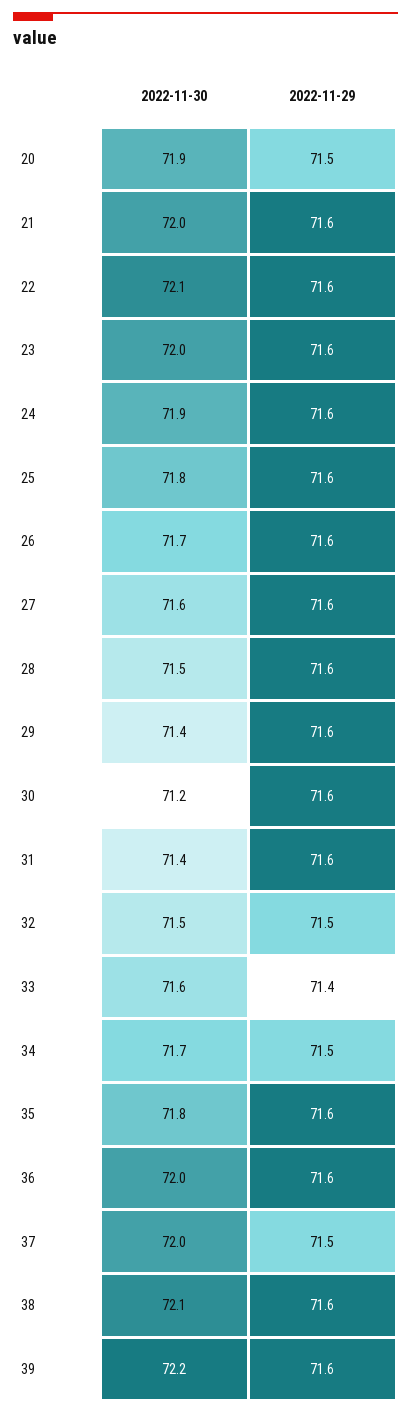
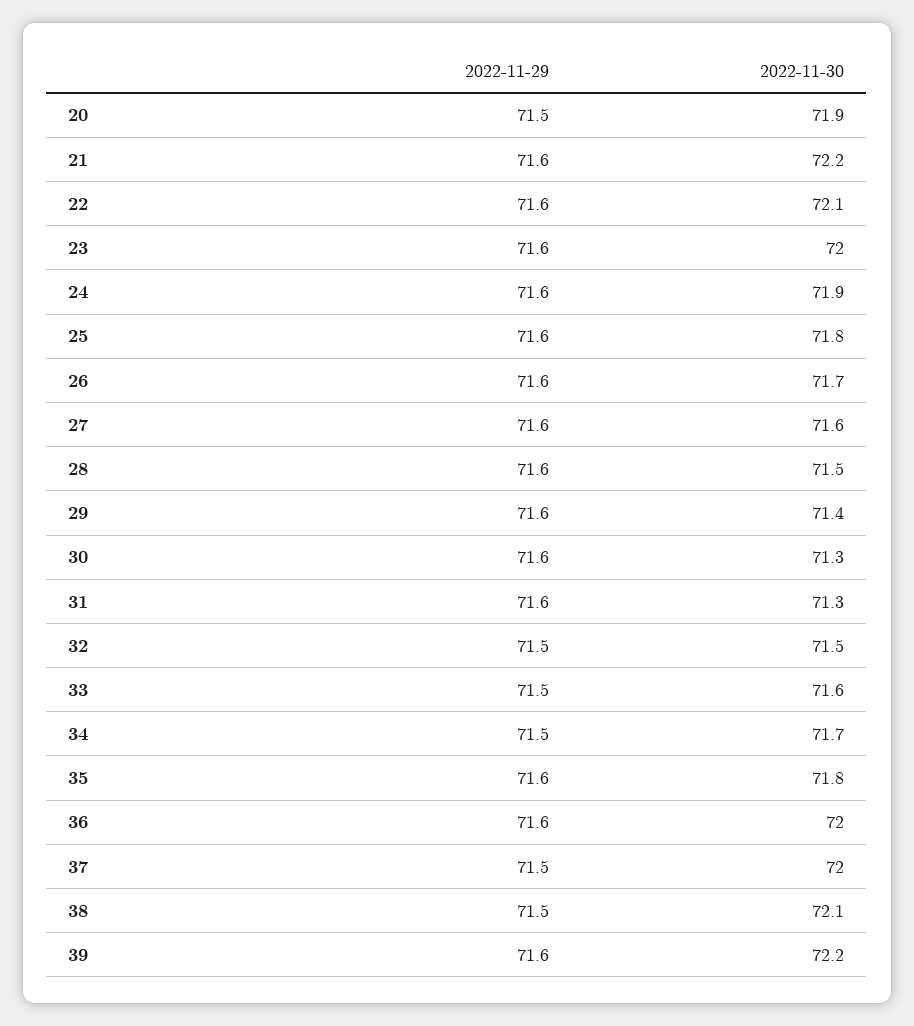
  {
    "2022-11-30": {
      "20": 71.9,
-     "21": 72,
+     "21": 72.2,
      "22": 72.1,
      "23": 72,
      "24": 71.9,
      "25": 71.8,
      "26": 71.7,
      "27": 71.6,
      "28": 71.5,
      "29": 71.4,
-     "30": 71.2,
+     "30": 71.3,
-     "31": 71.4,
+     "31": 71.3,
      "32": 71.5,
      "33": 71.6,
      "34": 71.7,
      "35": 71.8,
      "36": 72,
      "37": 72,
      "38": 72.1,
      "39": 72.2
    },
    "2022-11-29": {
      "20": 71.5,
      "21": 71.6,
      "22": 71.6,
      "23": 71.6,
      "24": 71.6,
      "25": 71.6,
      "26": 71.6,
      "27": 71.6,
      "28": 71.6,
      "29": 71.6,
      "30": 71.6,
      "31": 71.6,
      "32": 71.5,
-     "33": 71.4,
+     "33": 71.5,
      "34": 71.5,
      "35": 71.6,
      "36": 71.6,
      "37": 71.5,
-     "38": 71.6,
+     "38": 71.5,
      "39": 71.6
    }
  }

